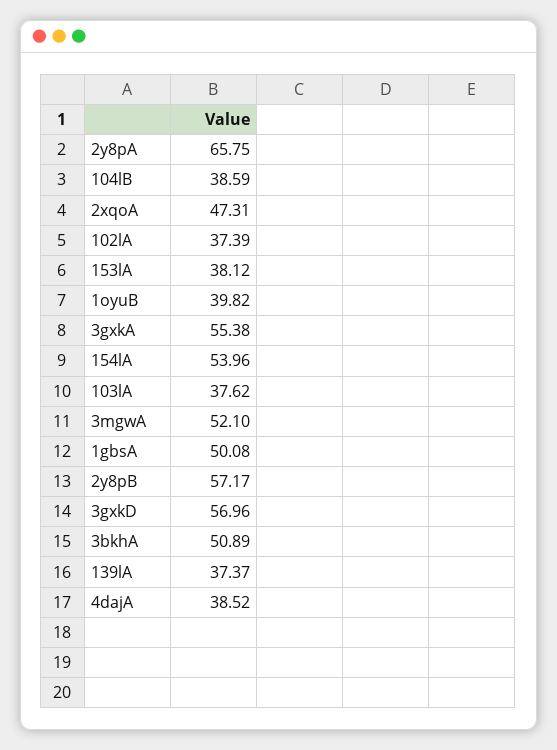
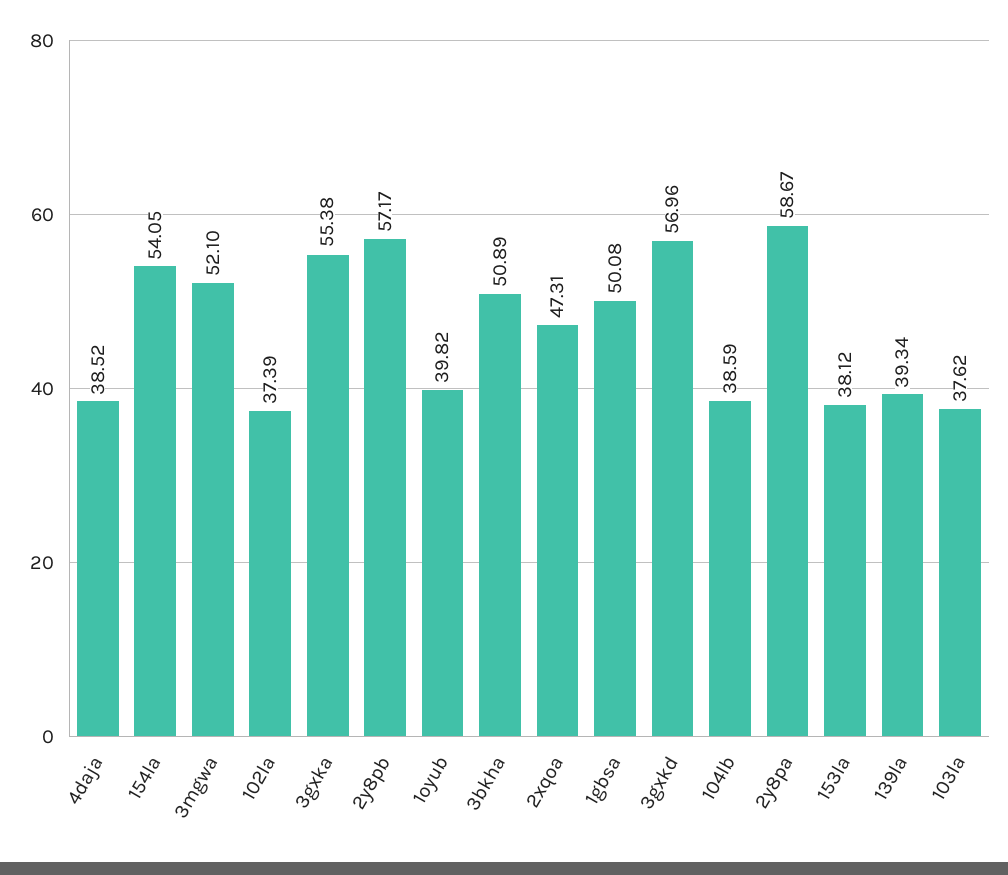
  {
-   "2y8pA": 65.75,
+   "2y8pA": 58.67,
    "104lB": 38.59,
    "2xqoA": 47.31,
    "102lA": 37.39,
    "153lA": 38.12,
    "1oyuB": 39.82,
    "3gxkA": 55.38,
-   "154lA": 53.96,
+   "154lA": 54.05,
    "103lA": 37.62,
    "3mgwA": 52.1,
    "1gbsA": 50.08,
    "2y8pB": 57.17,
    "3gxkD": 56.96,
    "3bkhA": 50.89,
-   "139lA": 37.37,
+   "139lA": 39.34,
    "4dajA": 38.52
  }

